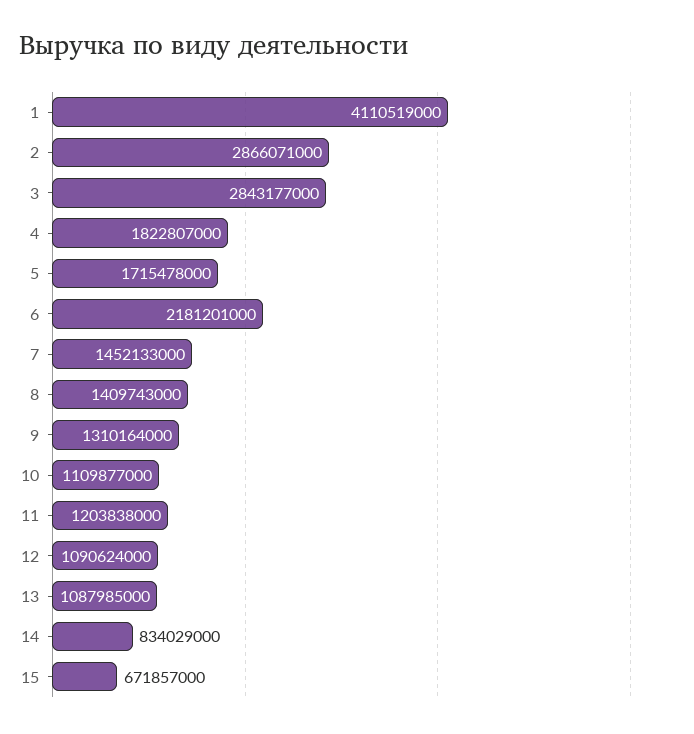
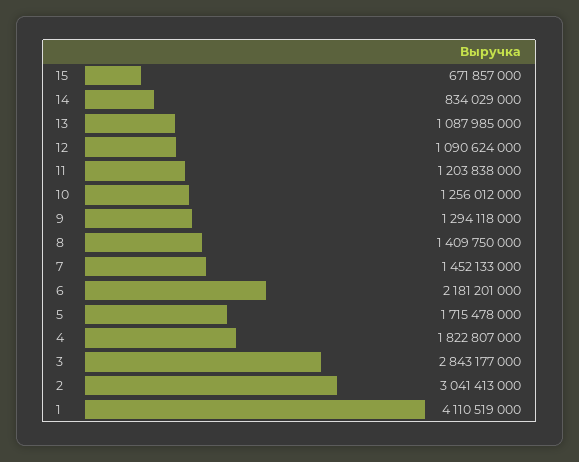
  {
    "1": 4110519000,
-   "2": 2866071000,
+   "2": 3041413000,
    "3": 2843177000,
    "4": 1822807000,
    "5": 1715478000,
    "6": 2181201000,
    "7": 1452133000,
-   "8": 1409743000,
+   "8": 1409750000,
-   "9": 1310164000,
+   "9": 1294118000,
-   "10": 1109877000,
+   "10": 1256012000,
    "11": 1203838000,
    "12": 1090624000,
    "13": 1087985000,
    "14": 834029000,
    "15": 671857000
  }

